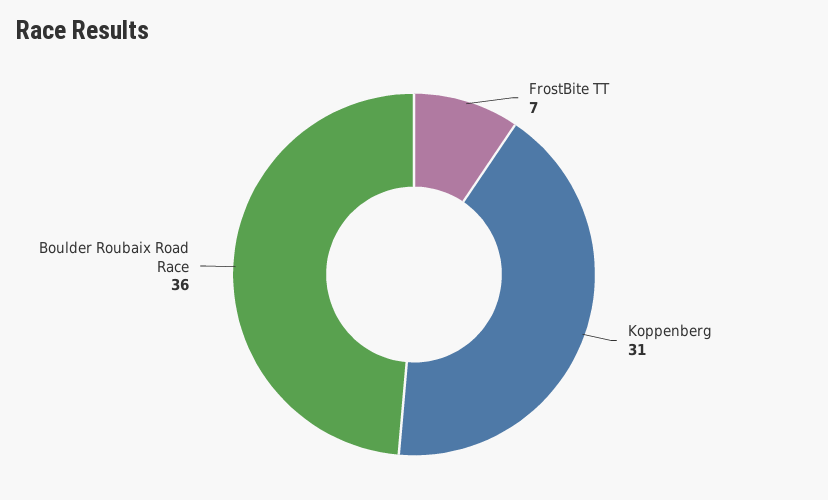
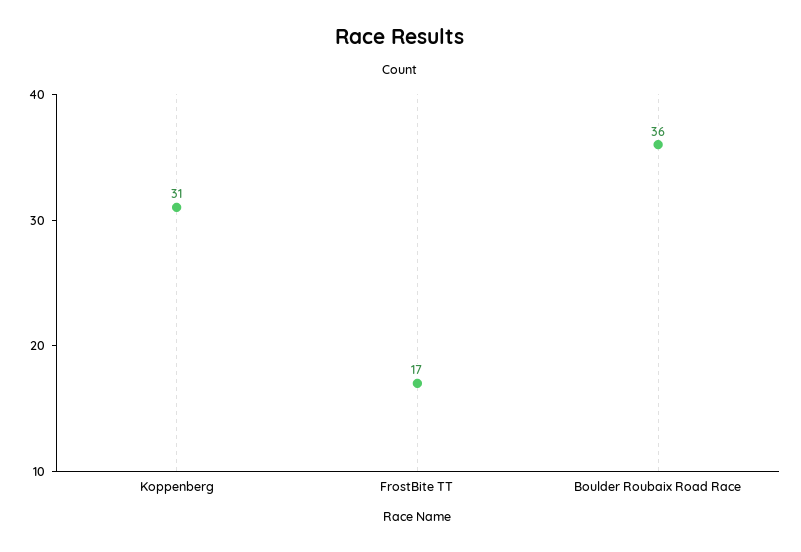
  {
-   "FrostBite TT": 7,
+   "FrostBite TT": 17,
    "Koppenberg": 31,
    "Boulder Roubaix Road Race": 36
  }

